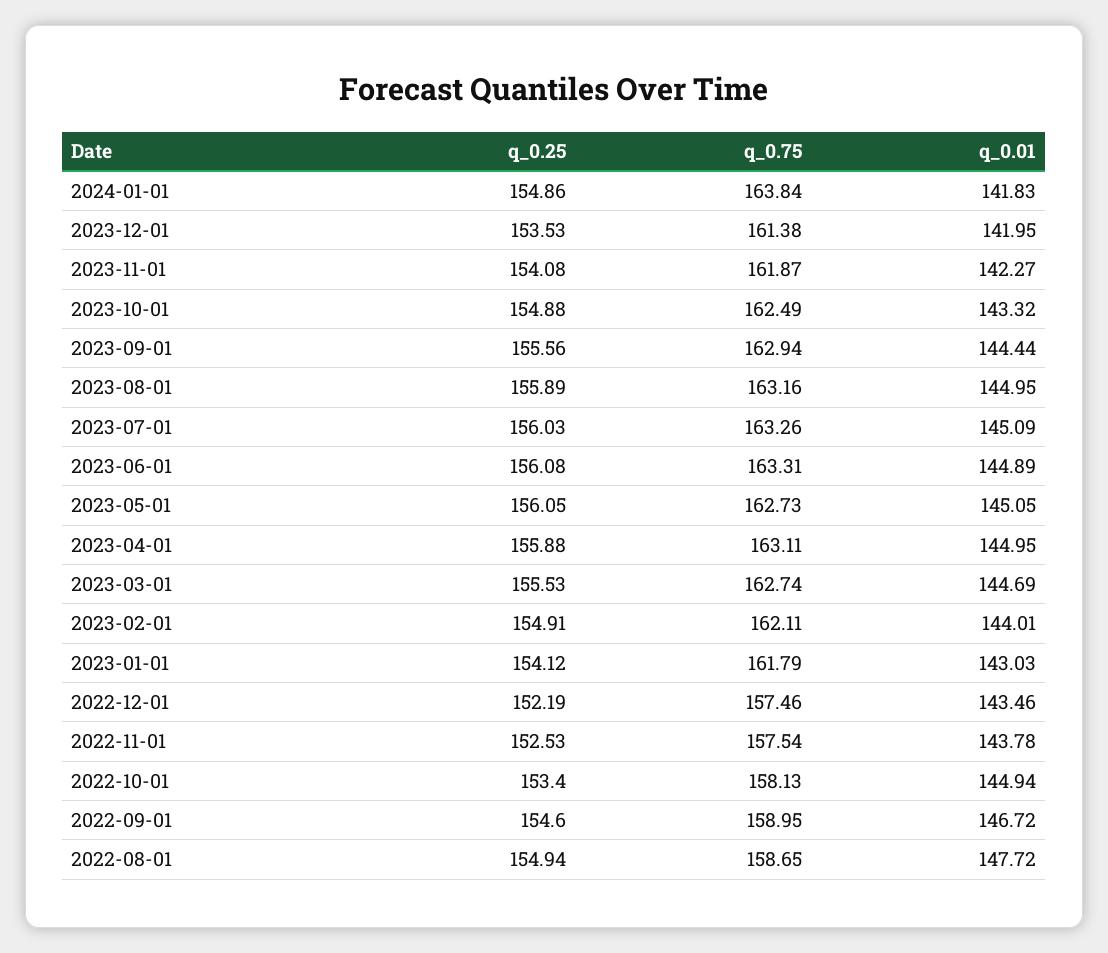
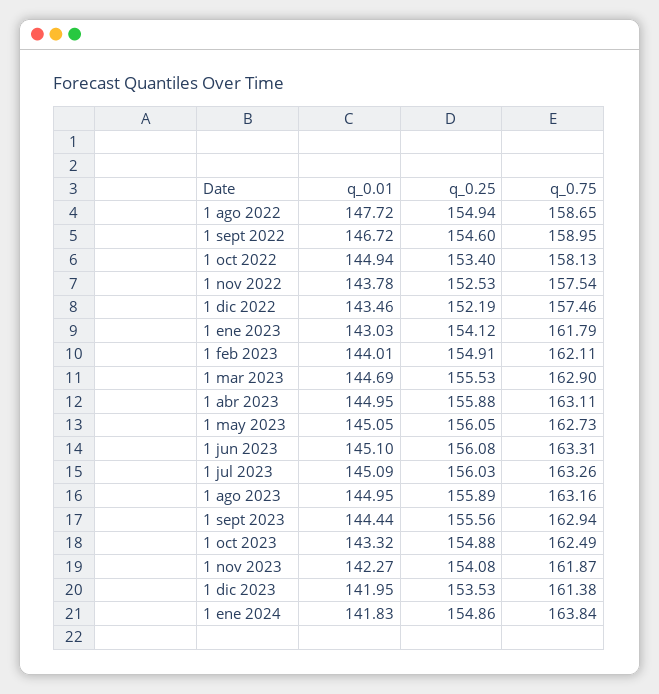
  {
    "q_0.25": {
      "2024-01-01": 154.86,
      "2023-12-01": 153.53,
      "2023-11-01": 154.08,
      "2023-10-01": 154.88,
      "2023-09-01": 155.56,
      "2023-08-01": 155.89,
      "2023-07-01": 156.03,
      "2023-06-01": 156.08,
      "2023-05-01": 156.05,
      "2023-04-01": 155.88,
      "2023-03-01": 155.53,
      "2023-02-01": 154.91,
      "2023-01-01": 154.12,
      "2022-12-01": 152.19,
      "2022-11-01": 152.53,
      "2022-10-01": 153.4,
      "2022-09-01": 154.6,
      "2022-08-01": 154.94
    },
    "q_0.75": {
      "2024-01-01": 163.84,
      "2023-12-01": 161.38,
      "2023-11-01": 161.87,
      "2023-10-01": 162.49,
      "2023-09-01": 162.94,
      "2023-08-01": 163.16,
      "2023-07-01": 163.26,
      "2023-06-01": 163.31,
      "2023-05-01": 162.73,
      "2023-04-01": 163.11,
-     "2023-03-01": 162.74,
+     "2023-03-01": 162.9,
      "2023-02-01": 162.11,
      "2023-01-01": 161.79,
      "2022-12-01": 157.46,
      "2022-11-01": 157.54,
      "2022-10-01": 158.13,
      "2022-09-01": 158.95,
      "2022-08-01": 158.65
    },
    "q_0.01": {
      "2024-01-01": 141.83,
      "2023-12-01": 141.95,
      "2023-11-01": 142.27,
      "2023-10-01": 143.32,
      "2023-09-01": 144.44,
      "2023-08-01": 144.95,
      "2023-07-01": 145.09,
-     "2023-06-01": 144.89,
+     "2023-06-01": 145.1,
      "2023-05-01": 145.05,
      "2023-04-01": 144.95,
      "2023-03-01": 144.69,
      "2023-02-01": 144.01,
      "2023-01-01": 143.03,
      "2022-12-01": 143.46,
      "2022-11-01": 143.78,
      "2022-10-01": 144.94,
      "2022-09-01": 146.72,
      "2022-08-01": 147.72
    }
  }

